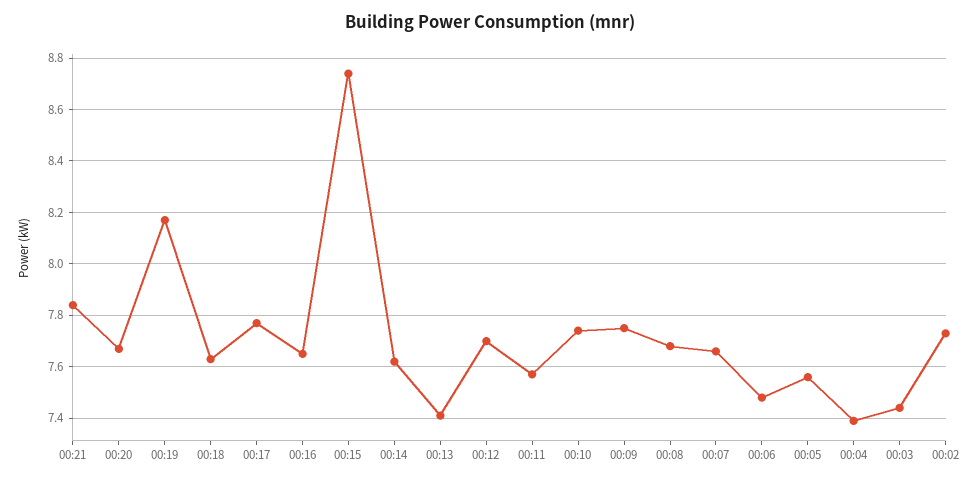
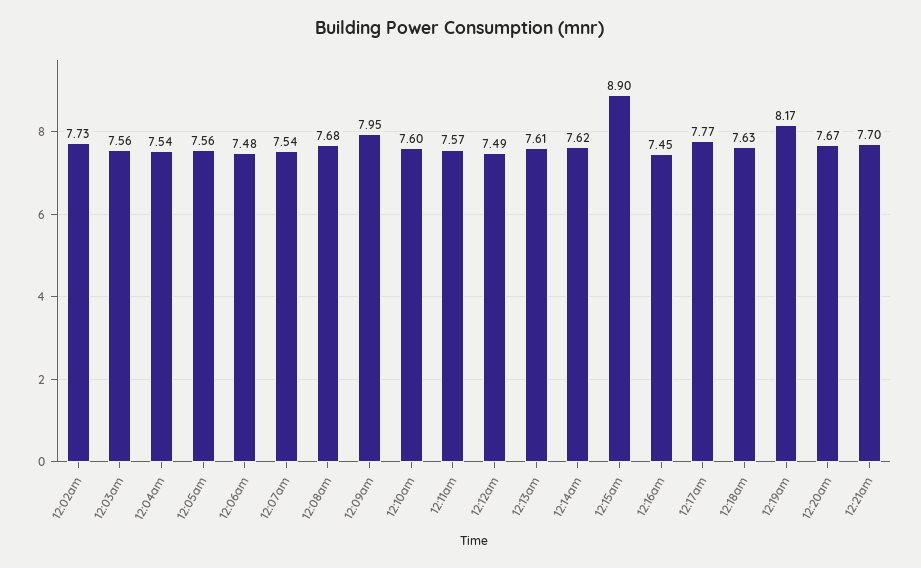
  {
-   "00:21": 7.85,
+   "00:21": 7.7,
    "00:20": 7.67,
    "00:19": 8.17,
    "00:18": 7.63,
    "00:17": 7.77,
-   "00:16": 7.65,
+   "00:16": 7.45,
-   "00:15": 8.75,
+   "00:15": 8.9,
    "00:14": 7.62,
-   "00:13": 7.4,
+   "00:13": 7.61,
-   "00:12": 7.7,
+   "00:12": 7.49,
    "00:11": 7.57,
-   "00:10": 7.75,
+   "00:10": 7.6,
-   "00:09": 7.75,
+   "00:09": 7.95,
    "00:08": 7.68,
-   "00:07": 7.65,
+   "00:07": 7.54,
    "00:06": 7.48,
    "00:05": 7.56,
-   "00:04": 7.4,
+   "00:04": 7.54,
-   "00:03": 7.45,
+   "00:03": 7.56,
    "00:02": 7.73
  }

